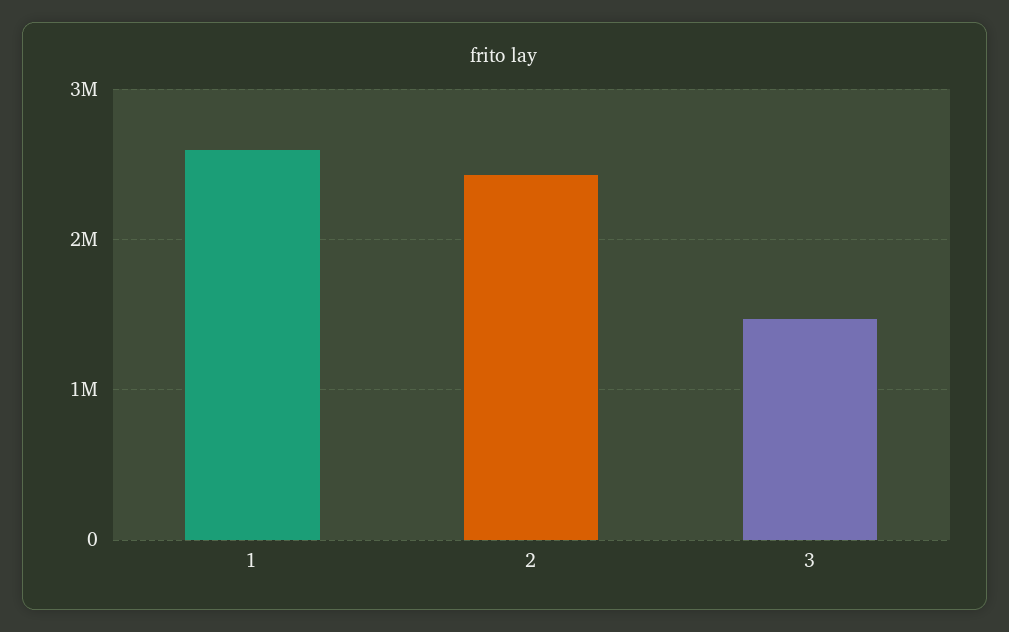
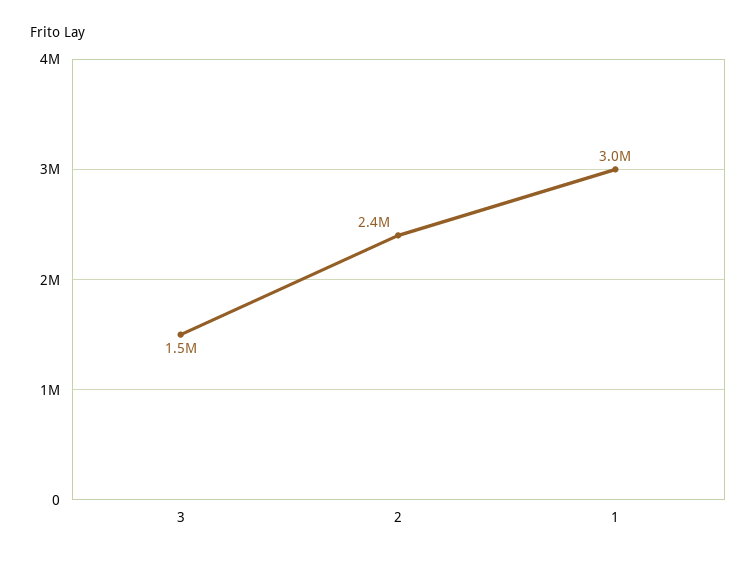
  {
-   "1": 2600000,
+   "1": 3000000,
    "2": 2400000,
    "3": 1500000
  }

